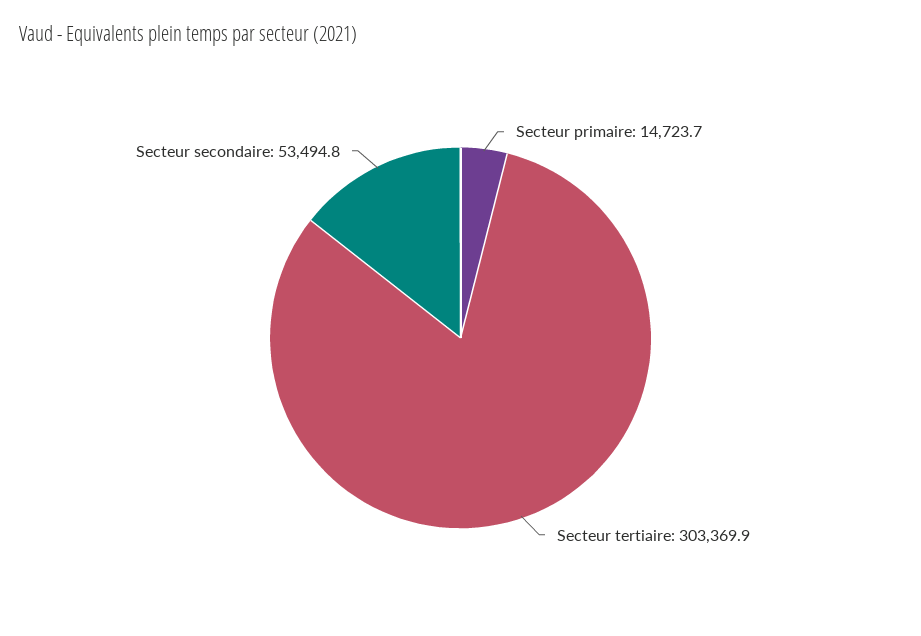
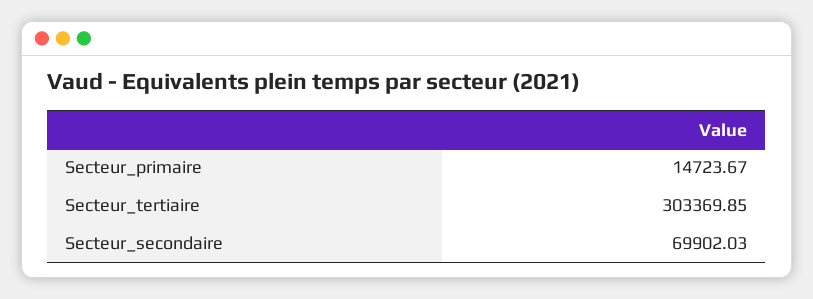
  {
    "Secteur primaire": 14723.67,
    "Secteur tertiaire": 303369.85,
-   "Secteur secondaire": 53494.8
+   "Secteur secondaire": 69902.03
  }

